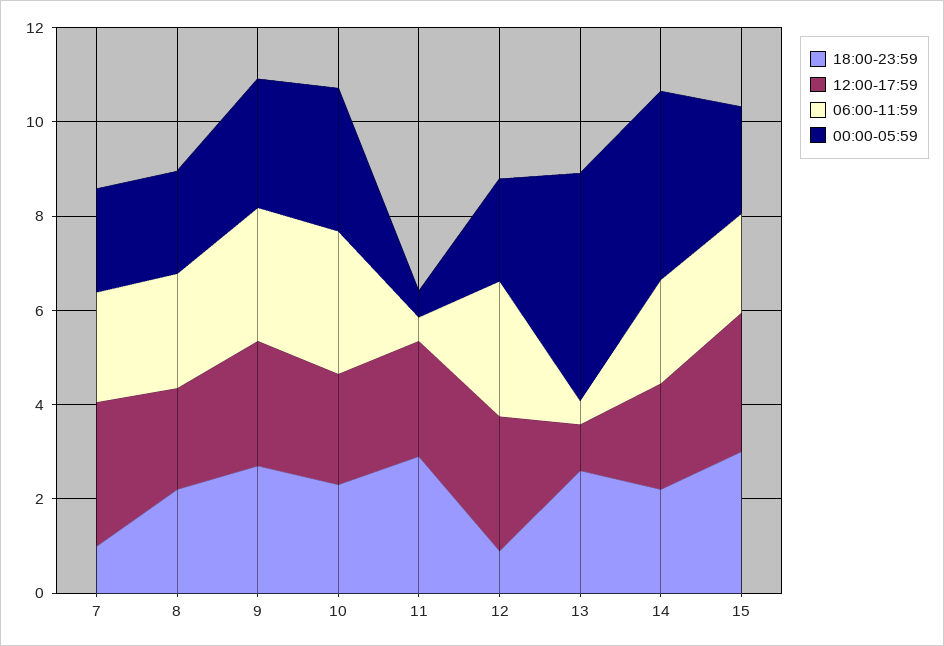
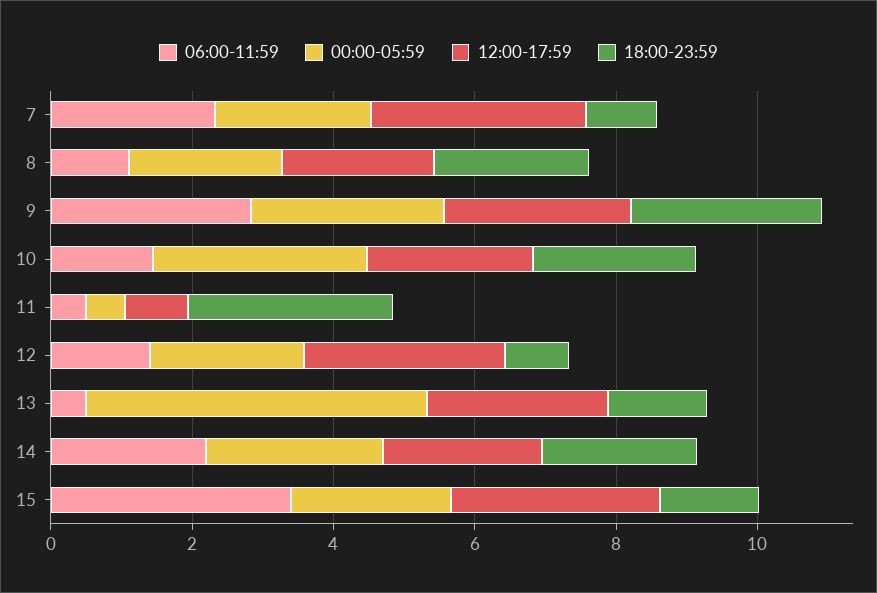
  {
    "18:00-23:59": {
      "7": 1,
      "8": 2,
      "9": 2.5,
      "10": 2.5,
      "11": 3,
      "12": 1,
-     "13": 2.5,
+     "13": 1.5,
      "14": 2,
-     "15": 3
+     "15": 1.5
    },
    "12:00-17:59": {
      "7": 3,
      "8": 2,
      "9": 2.5,
      "10": 2.5,
-     "11": 2.5,
+     "11": 1,
      "12": 3,
-     "13": 1,
+     "13": 2.5,
      "14": 2.5,
      "15": 3
    },
    "06:00-11:59": {
      "7": 2.5,
-     "8": 2.5,
+     "8": 1,
      "9": 3,
-     "10": 3,
+     "10": 1.5,
      "11": 0.5,
-     "12": 3,
+     "12": 1.5,
      "13": 0.5,
      "14": 2,
-     "15": 2
+     "15": 3.5
    },
    "00:00-05:59": {
      "7": 2,
      "8": 2,
      "9": 2.5,
      "10": 3,
      "11": 0.5,
      "12": 2,
      "13": 5,
-     "14": 4,
+     "14": 2.5,
      "15": 2.5
    }
  }

